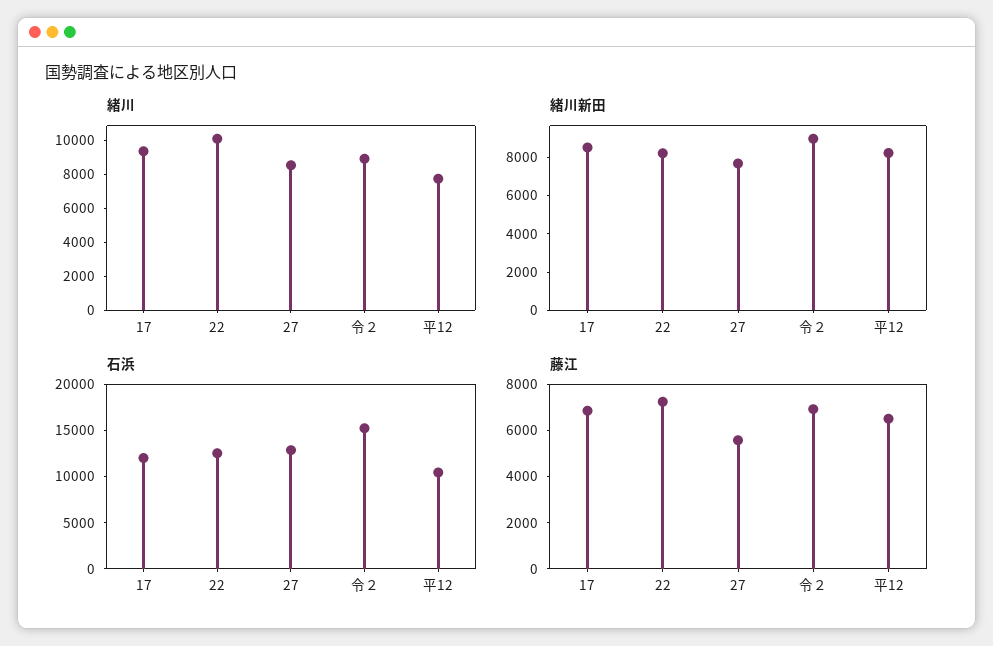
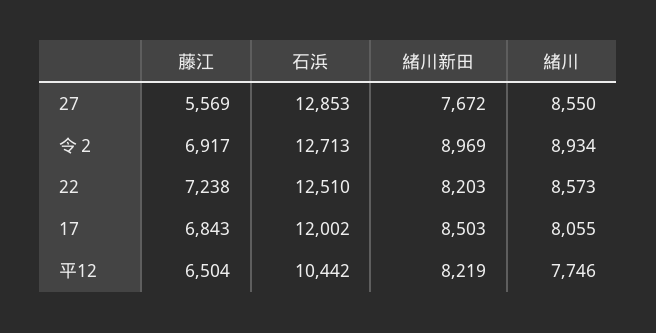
  {
    "緒川": {
-     "17": 9500,
+     "17": 8055,
-     "22": 10000,
+     "22": 8573,
      "27": 8550,
      "令２": 8934,
      "平12": 7746
    },
    "緒川新田": {
      "17": 8503,
      "22": 8203,
      "27": 7672,
      "令２": 8969,
      "平12": 8219
    },
    "石浜": {
      "17": 12002,
      "22": 12510,
      "27": 12853,
-     "令２": 15000,
+     "令２": 12713,
      "平12": 10442
    },
    "藤江": {
      "17": 6843,
      "22": 7238,
      "27": 5569,
      "令２": 6917,
      "平12": 6504
    }
  }

